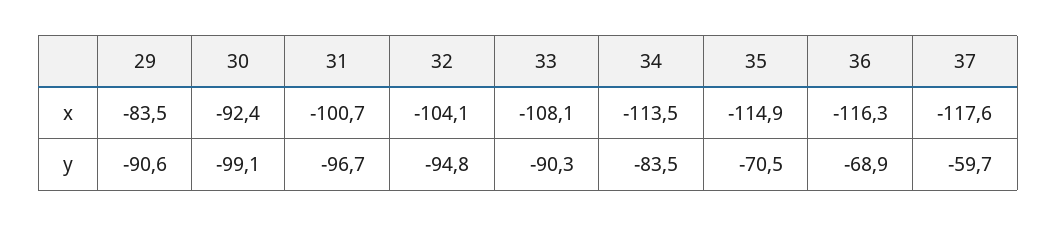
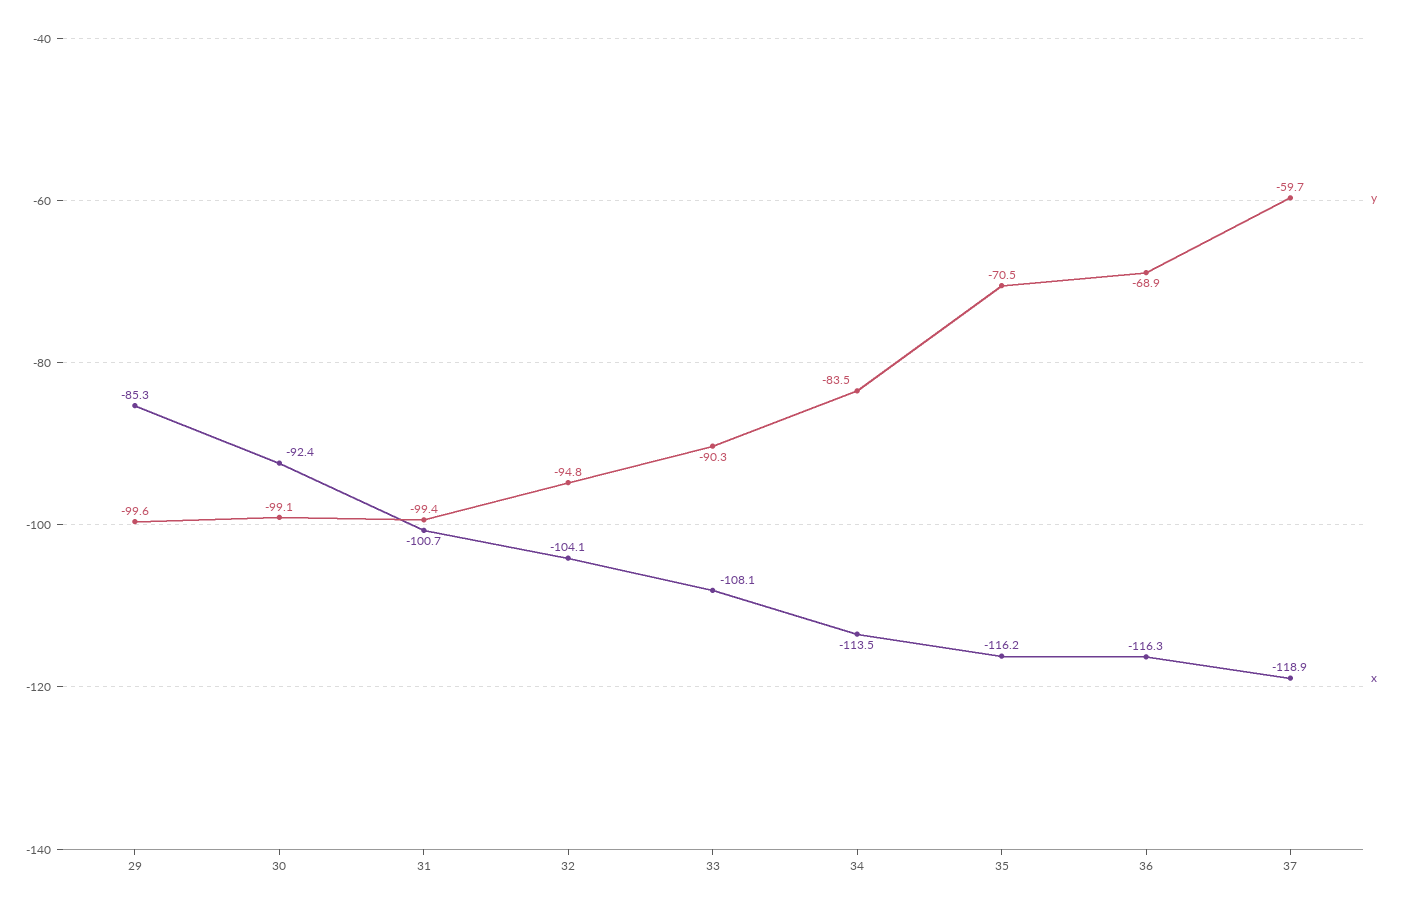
  {
    "x": {
-     "29": -83.5,
+     "29": -85.3,
      "30": -92.4,
      "31": -100.7,
      "32": -104.1,
      "33": -108.1,
      "34": -113.5,
-     "35": -114.9,
+     "35": -116.2,
      "36": -116.3,
-     "37": -117.6
+     "37": -118.9
    },
    "y": {
-     "29": -90.6,
+     "29": -99.6,
      "30": -99.1,
-     "31": -96.7,
+     "31": -99.4,
      "32": -94.8,
      "33": -90.3,
      "34": -83.5,
      "35": -70.5,
      "36": -68.9,
      "37": -59.7
    }
  }

